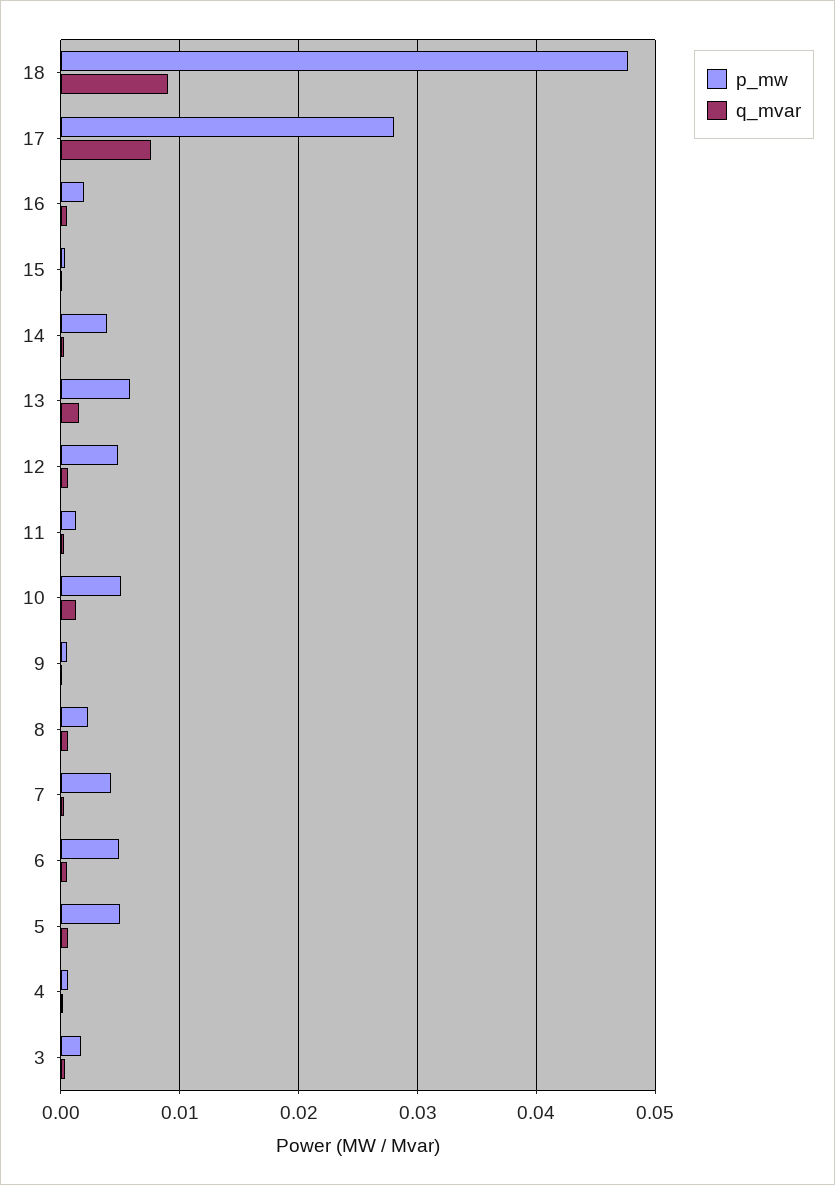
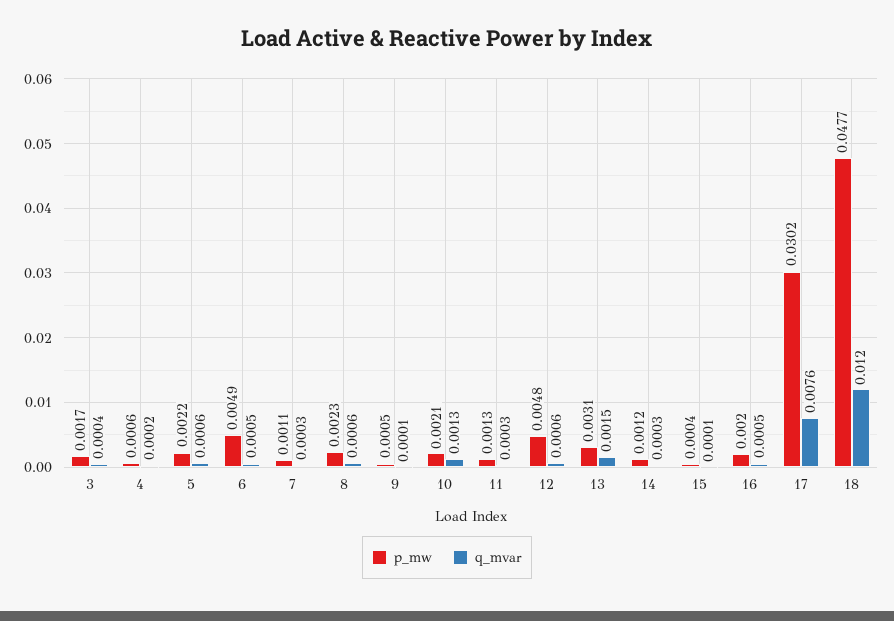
  {
    "p_mw": {
      "18": 0.0477,
-     "17": 0.028,
+     "17": 0.0302,
      "16": 0.002,
      "15": 0.0004,
-     "14": 0.004,
+     "14": 0.0012,
-     "13": 0.006,
+     "13": 0.0031,
      "12": 0.0048,
      "11": 0.0013,
-     "10": 0.005,
+     "10": 0.0021,
      "9": 0.0005,
      "8": 0.0023,
-     "7": 0.004,
+     "7": 0.0011,
      "6": 0.0049,
-     "5": 0.005,
+     "5": 0.0022,
      "4": 0.0006,
      "3": 0.0017
    },
    "q_mvar": {
-     "18": 0.009,
+     "18": 0.012,
      "17": 0.0076,
      "16": 0.0005,
      "15": 0.0001,
      "14": 0.0003,
      "13": 0.0015,
      "12": 0.0006,
      "11": 0.0003,
      "10": 0.0013,
      "9": 0.0001,
      "8": 0.0006,
      "7": 0.0003,
      "6": 0.0005,
      "5": 0.0006,
      "4": 0.0002,
      "3": 0.0004
    }
  }

